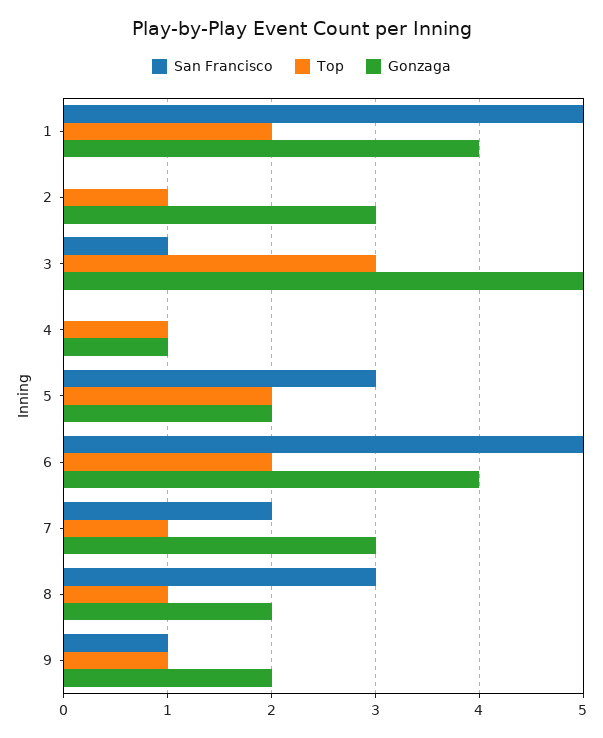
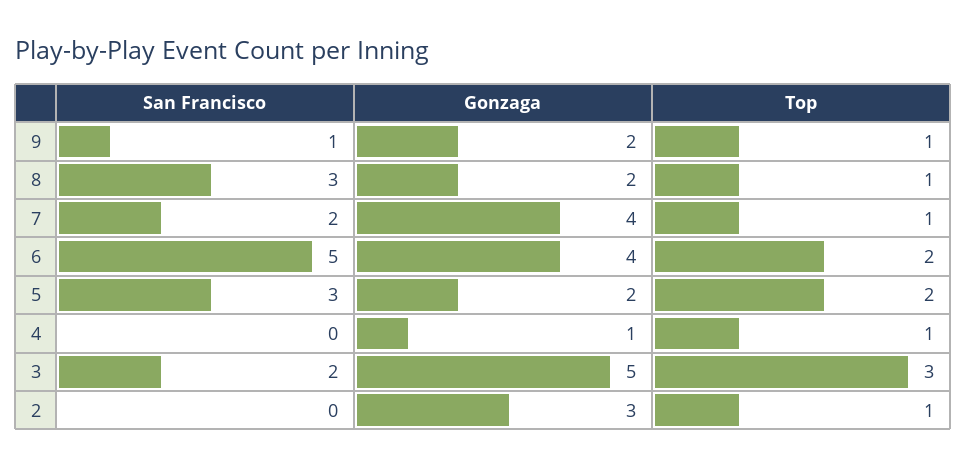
  {
    "San Francisco": {
-     "1": 5,
      "2": 0,
-     "3": 1,
+     "3": 2,
      "4": 0,
      "5": 3,
      "6": 5,
      "7": 2,
      "8": 3,
      "9": 1
    },
    "Top": {
-     "1": 2,
      "2": 1,
      "3": 3,
      "4": 1,
      "5": 2,
      "6": 2,
      "7": 1,
      "8": 1,
      "9": 1
    },
    "Gonzaga": {
-     "1": 4,
      "2": 3,
      "3": 5,
      "4": 1,
      "5": 2,
      "6": 4,
-     "7": 3,
+     "7": 4,
      "8": 2,
      "9": 2
    }
  }

